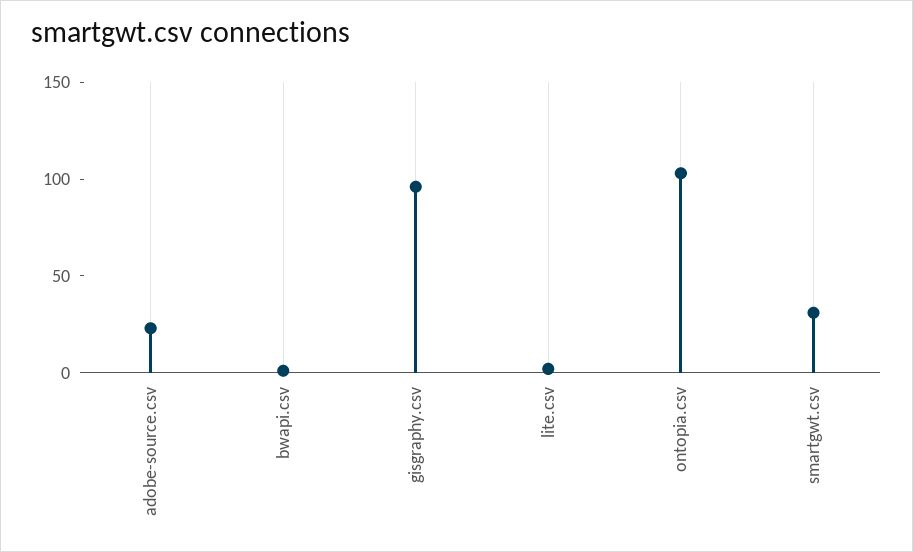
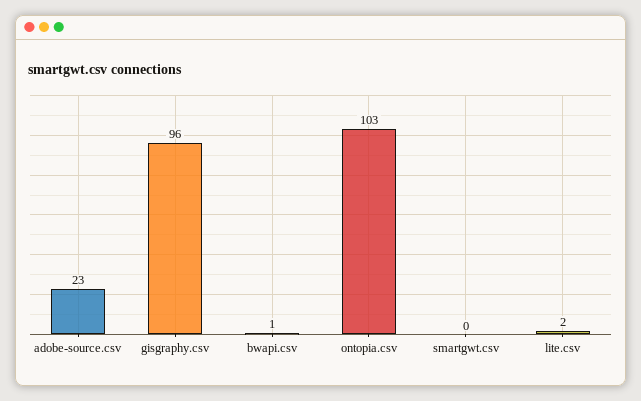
  {
    "adobe-source.csv": 23,
    "bwapi.csv": 1,
    "gisgraphy.csv": 96,
    "lite.csv": 2,
    "ontopia.csv": 103,
-   "smartgwt.csv": 30
+   "smartgwt.csv": 0
  }

